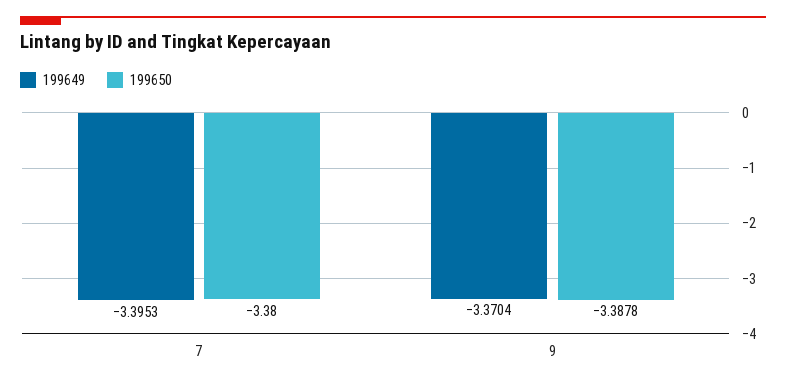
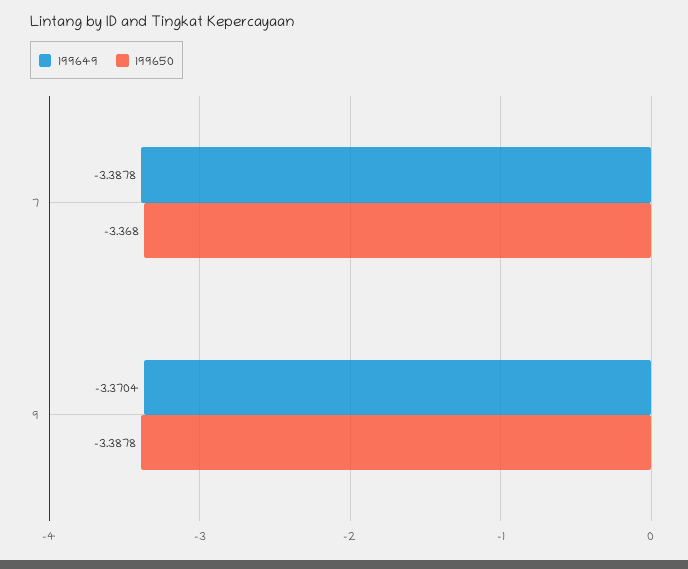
  {
    "199649": {
-     "7": -3.3953,
+     "7": -3.3878,
      "9": -3.3704
    },
    "199650": {
-     "7": -3.38,
+     "7": -3.368,
      "9": -3.3878
    }
  }

